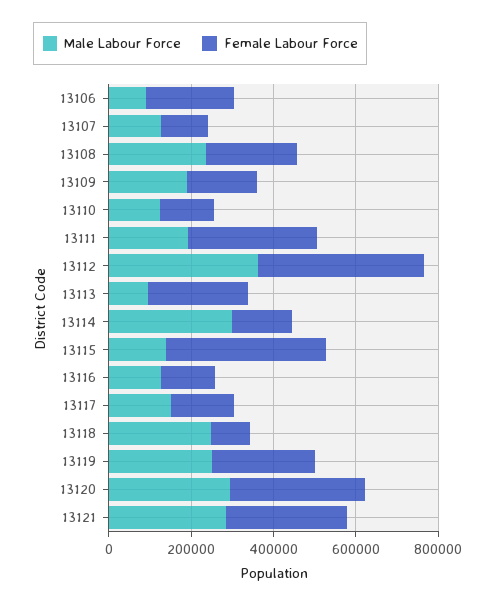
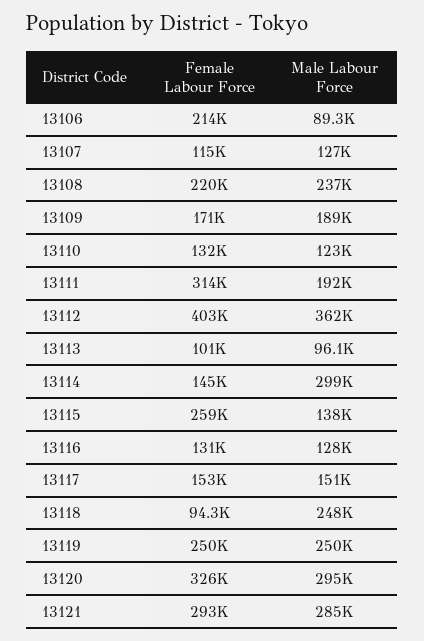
  {
    "Male Labour Force": {
      "13106": 89300,
      "13107": 127000,
      "13108": 237000,
      "13109": 189000,
      "13110": 123000,
      "13111": 192000,
      "13112": 362000,
      "13113": 96100,
      "13114": 299000,
      "13115": 138000,
      "13116": 128000,
      "13117": 151000,
      "13118": 248000,
      "13119": 250000,
      "13120": 295000,
      "13121": 285000
    },
    "Female Labour Force": {
      "13106": 214000,
      "13107": 115000,
      "13108": 220000,
      "13109": 171000,
      "13110": 132000,
      "13111": 314000,
      "13112": 403000,
-     "13113": 250000,
+     "13113": 101000,
      "13114": 145000,
-     "13115": 400000,
+     "13115": 259000,
      "13116": 131000,
      "13117": 153000,
      "13118": 94300,
      "13119": 250000,
      "13120": 326000,
      "13121": 293000
    }
  }

